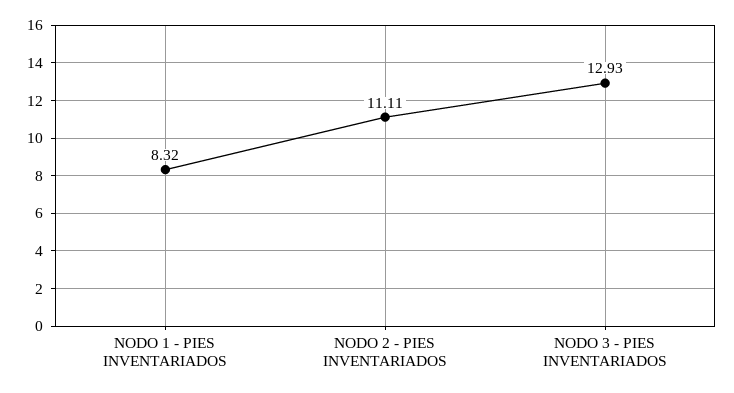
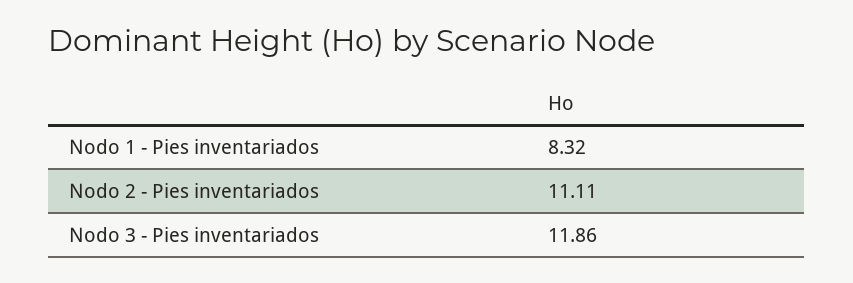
  {
    "NODO 1 - PIES INVENTARIADOS": 8.32,
    "NODO 2 - PIES INVENTARIADOS": 11.11,
-   "NODO 3 - PIES INVENTARIADOS": 12.93
+   "NODO 3 - PIES INVENTARIADOS": 11.86
  }

